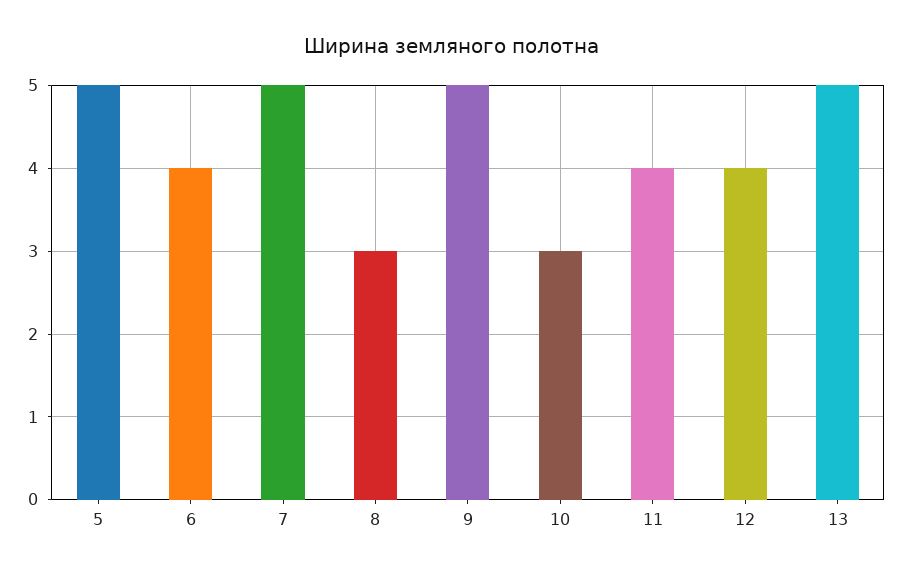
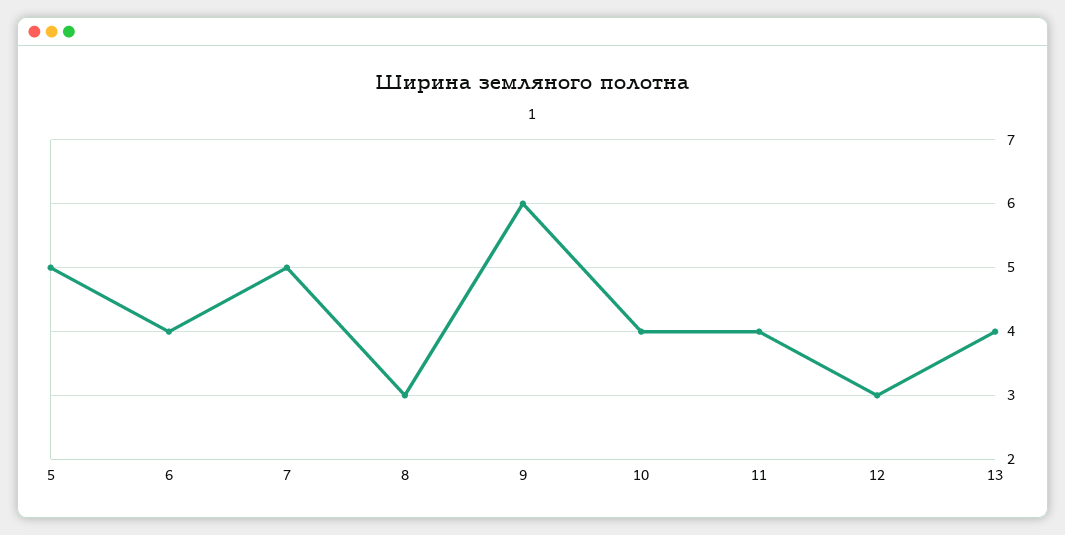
  {
    "5": 5,
    "6": 4,
    "7": 5,
    "8": 3,
-   "9": 5,
+   "9": 6,
-   "10": 3,
+   "10": 4,
    "11": 4,
-   "12": 4,
+   "12": 3,
-   "13": 5
+   "13": 4
  }

